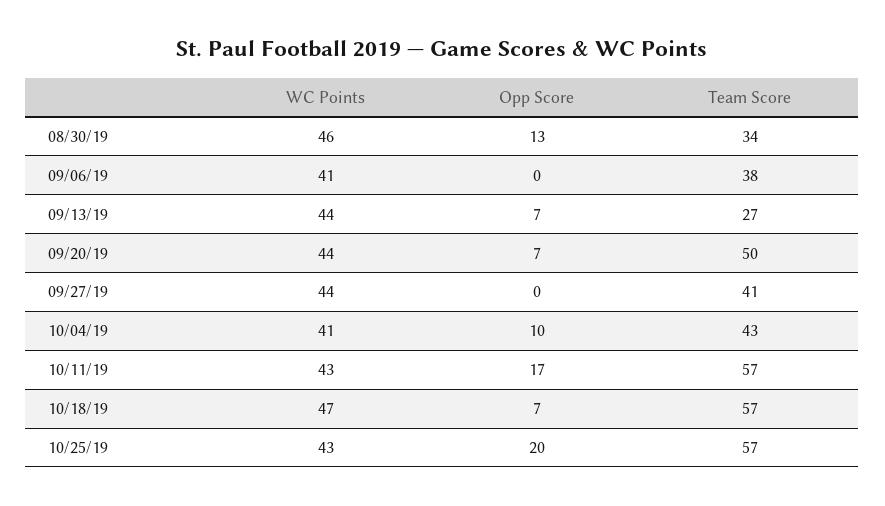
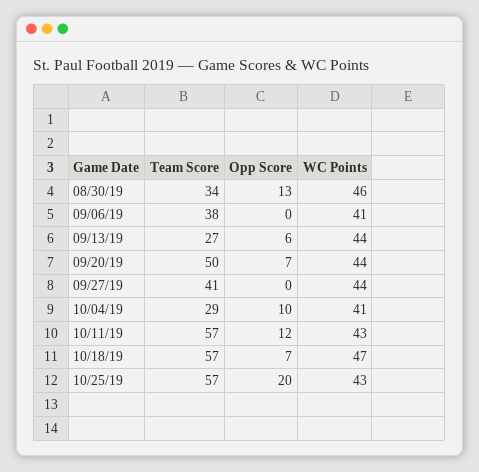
  {
    "WC Points": {
      "08/30/19": 46,
      "09/06/19": 41,
      "09/13/19": 44,
      "09/20/19": 44,
      "09/27/19": 44,
      "10/04/19": 41,
      "10/11/19": 43,
      "10/18/19": 47,
      "10/25/19": 43
    },
    "Opp Score": {
      "08/30/19": 13,
      "09/06/19": 0,
-     "09/13/19": 7,
+     "09/13/19": 6,
      "09/20/19": 7,
      "09/27/19": 0,
      "10/04/19": 10,
-     "10/11/19": 17,
+     "10/11/19": 12,
      "10/18/19": 7,
      "10/25/19": 20
    },
    "Team Score": {
      "08/30/19": 34,
      "09/06/19": 38,
      "09/13/19": 27,
      "09/20/19": 50,
      "09/27/19": 41,
-     "10/04/19": 43,
+     "10/04/19": 29,
      "10/11/19": 57,
      "10/18/19": 57,
      "10/25/19": 57
    }
  }

